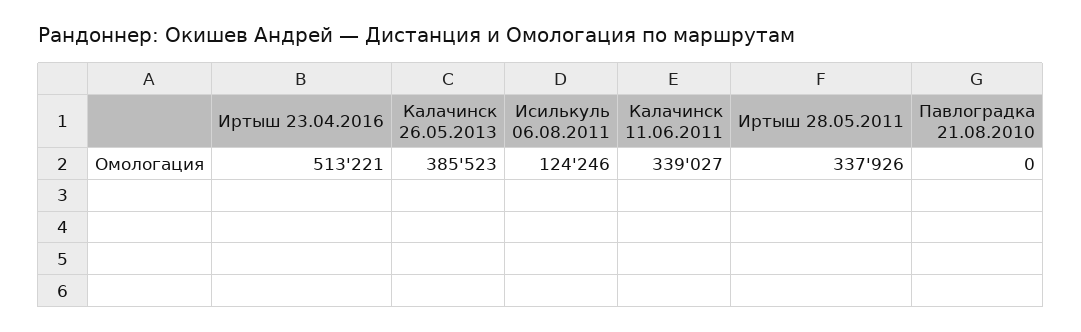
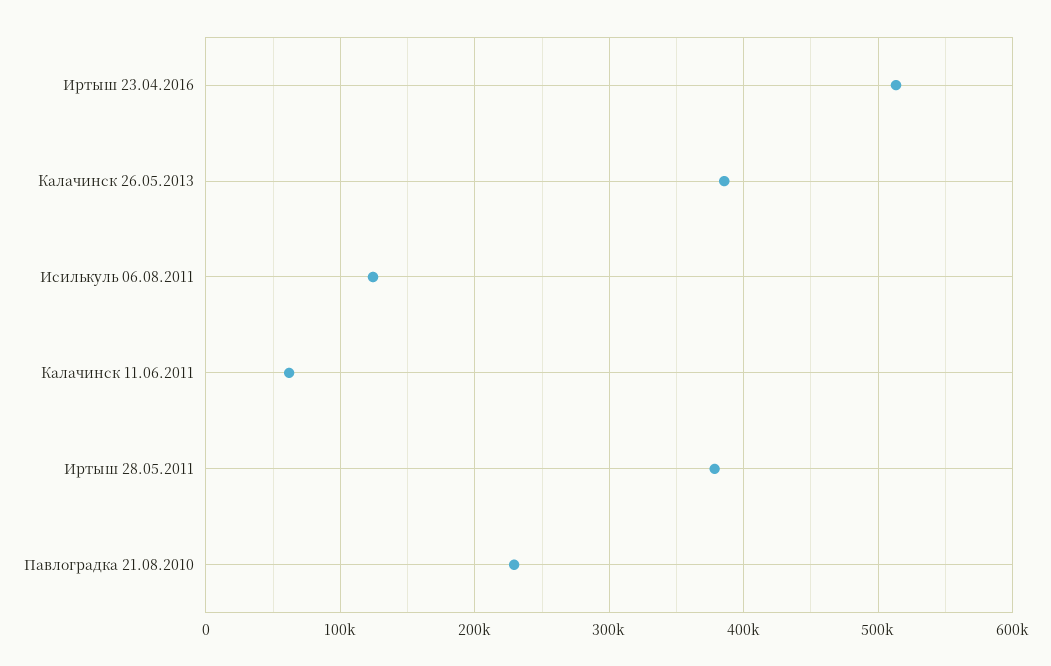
  {
    "Иртыш 23.04.2016": 513221,
    "Калачинск 26.05.2013": 385523,
    "Исилькуль 06.08.2011": 124246,
-   "Калачинск 11.06.2011": 339027,
+   "Калачинск 11.06.2011": 60000,
-   "Иртыш 28.05.2011": 337926,
+   "Иртыш 28.05.2011": 380000,
-   "Павлоградка 21.08.2010": 0
+   "Павлоградка 21.08.2010": 230000
  }

